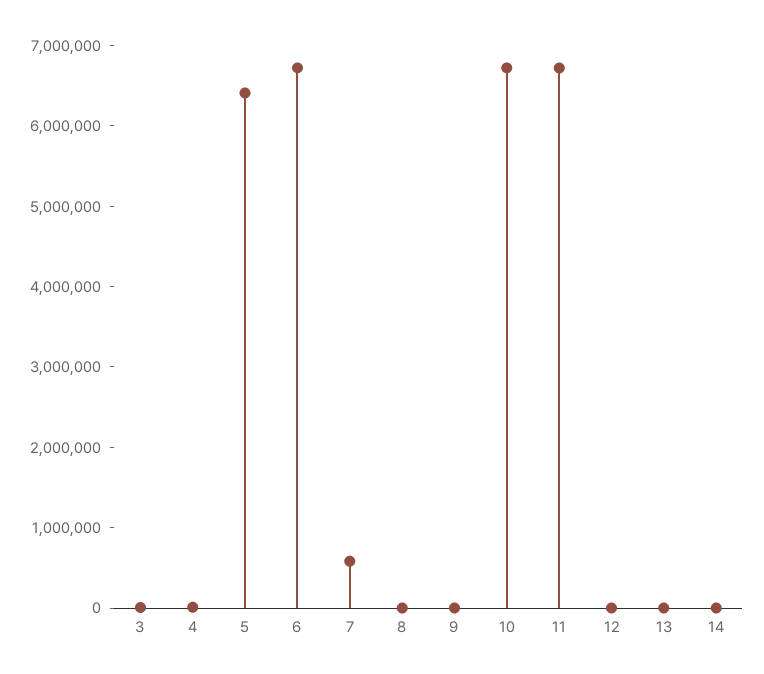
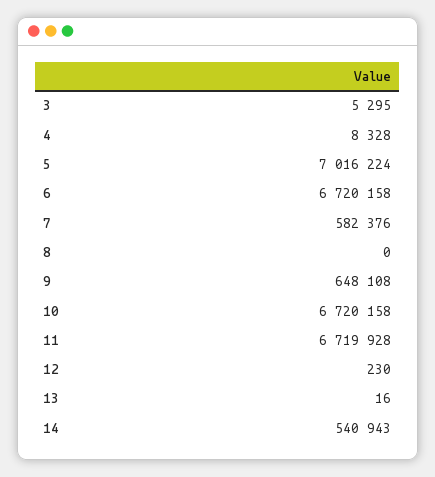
  {
    "3": 5295,
    "4": 8328,
-   "5": 6400000,
+   "5": 7016224,
    "6": 6720158,
    "7": 582376,
    "8": 0,
-   "9": 0,
+   "9": 648108,
    "10": 6720158,
    "11": 6719928,
    "12": 230,
    "13": 16,
-   "14": 0
+   "14": 540943
  }

